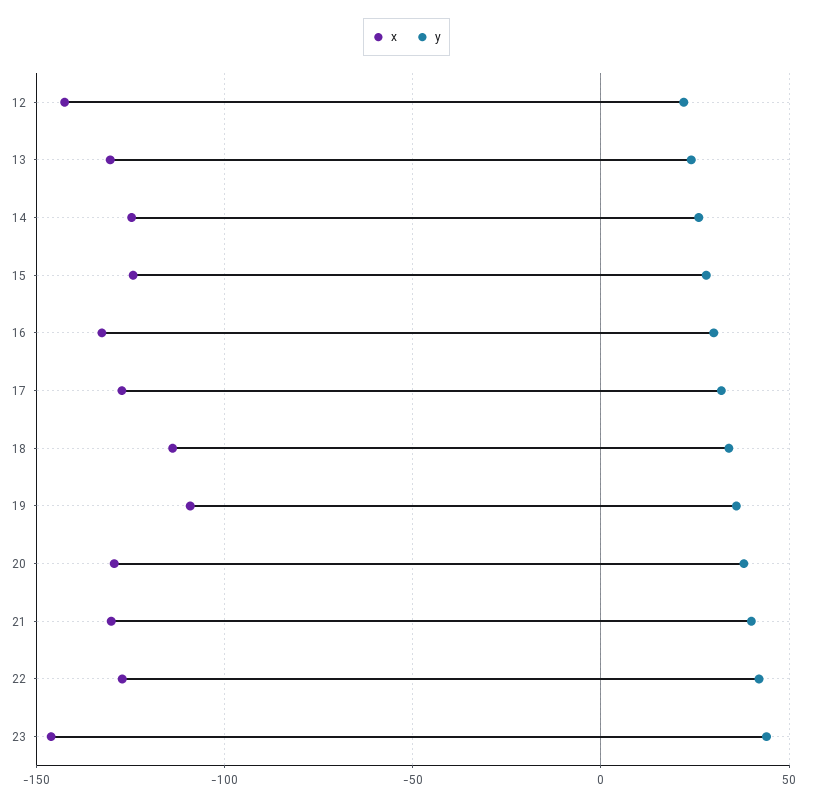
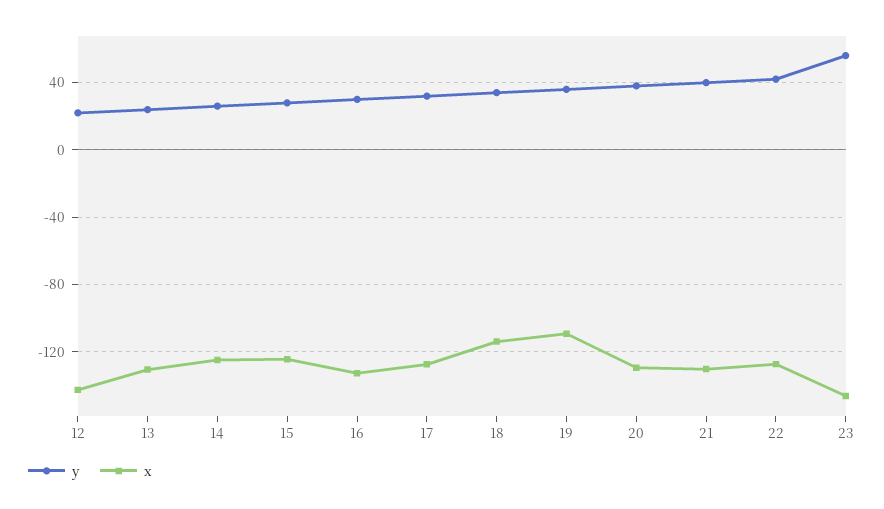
  {
    "x": {
      "12": -145,
      "13": -130,
      "14": -125,
      "15": -125,
      "16": -135,
      "17": -125,
      "18": -115,
      "19": -110,
      "20": -130,
      "21": -130,
      "22": -125,
      "23": -145
    },
    "y": {
      "12": 20,
      "13": 25,
      "14": 25,
      "15": 30,
      "16": 30,
      "17": 30,
      "18": 35,
      "19": 35,
      "20": 40,
      "21": 40,
      "22": 40,
-     "23": 45
+     "23": 55
    }
  }

